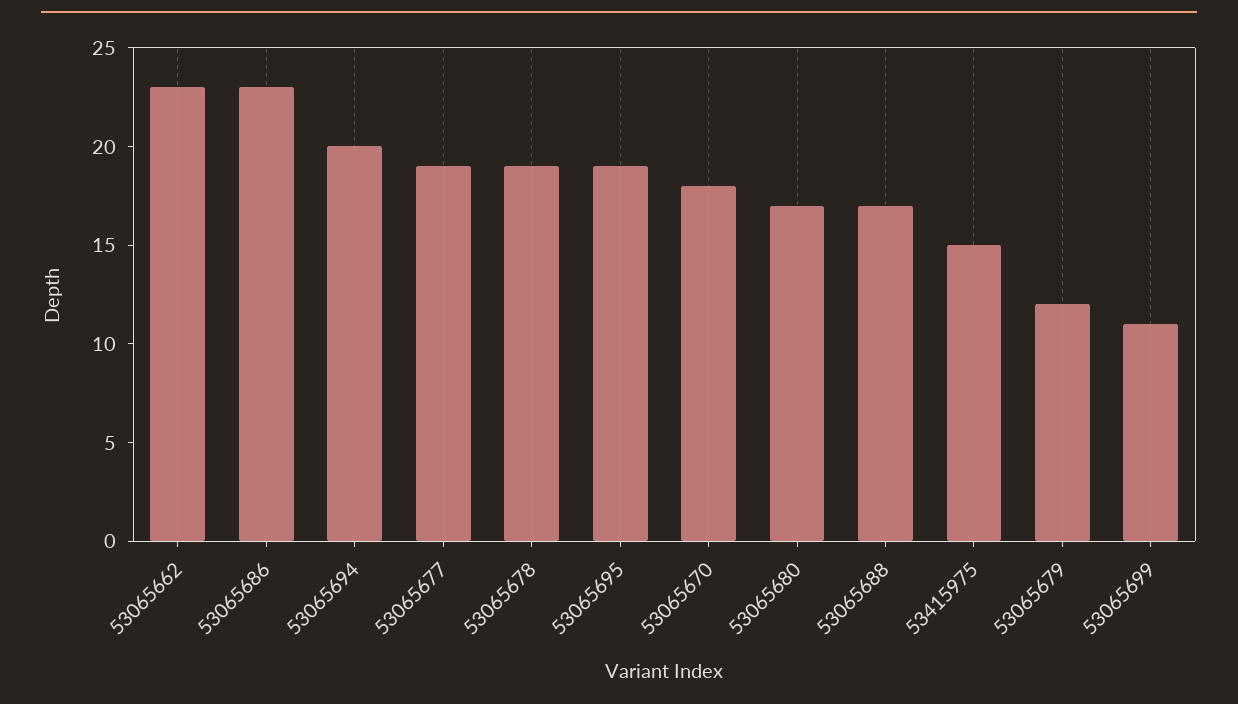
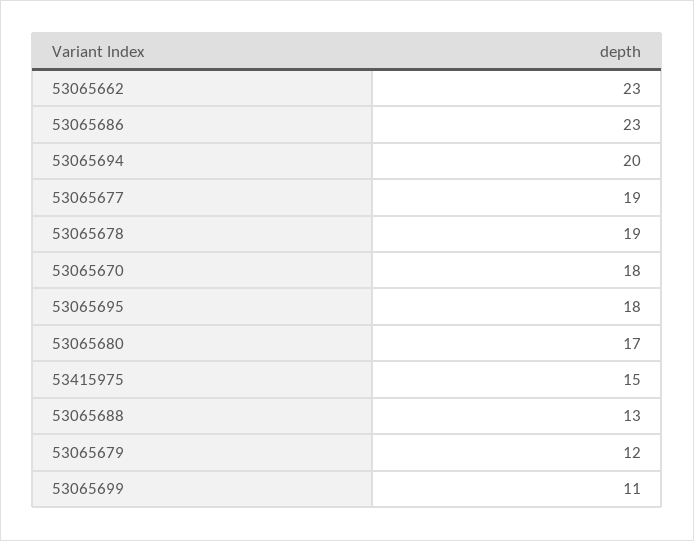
  {
    "53065662": 23,
    "53065686": 23,
    "53065694": 20,
    "53065677": 19,
    "53065678": 19,
-   "53065695": 19,
+   "53065695": 18,
    "53065670": 18,
    "53065680": 17,
-   "53065688": 17,
+   "53065688": 13,
    "53415975": 15,
    "53065679": 12,
    "53065699": 11
  }

